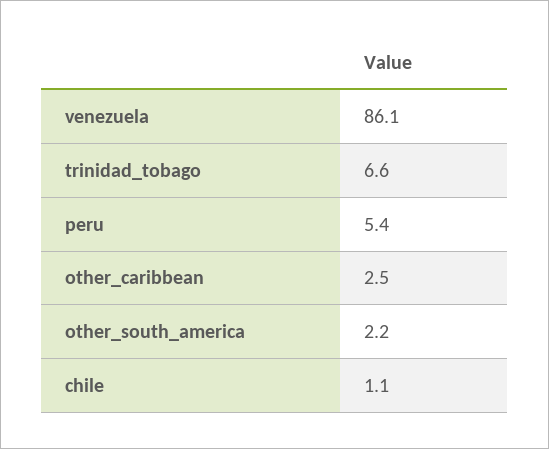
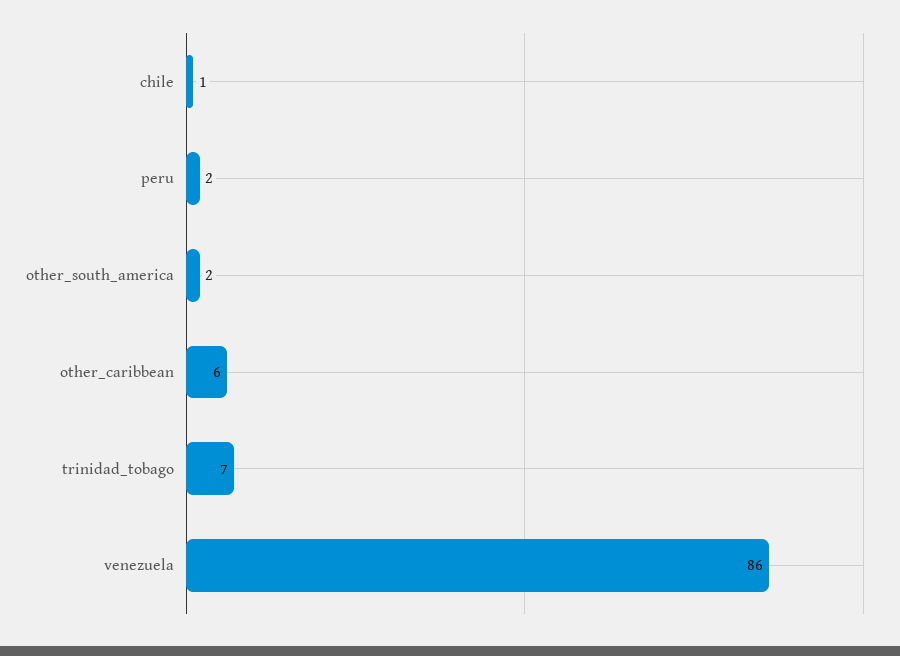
  {
    "venezuela": 86.1,
    "trinidad_tobago": 6.6,
-   "peru": 5.4,
+   "peru": 2,
-   "other_caribbean": 2.5,
+   "other_caribbean": 6,
    "other_south_america": 2.2,
    "chile": 1.1
  }

